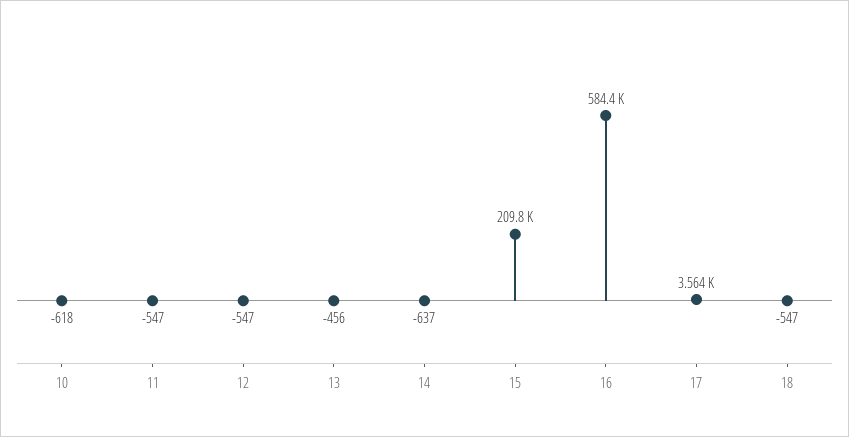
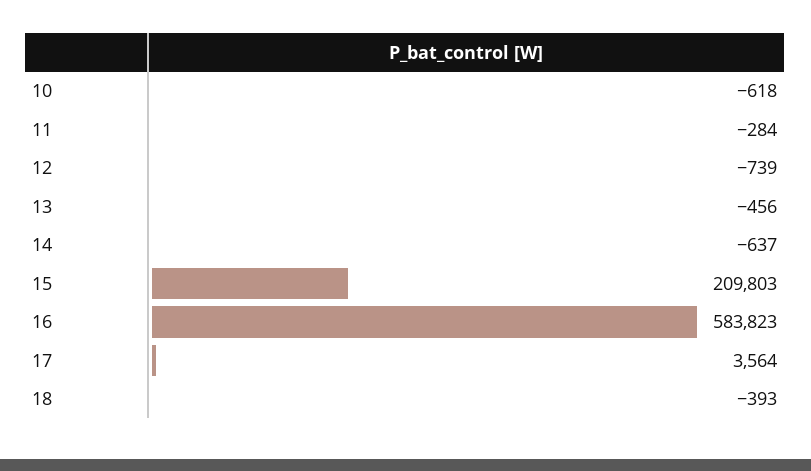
  {
    "10": -618,
-   "11": -547,
+   "11": -284,
-   "12": -547,
+   "12": -739,
    "13": -456,
    "14": -637,
    "15": 209803,
-   "16": 584400,
+   "16": 583823,
    "17": 3564,
-   "18": -547
+   "18": -393
  }

